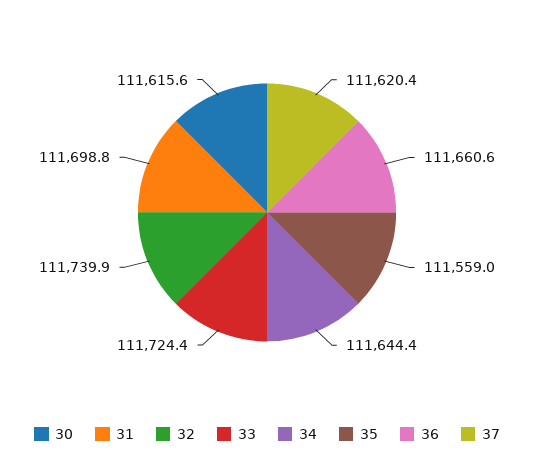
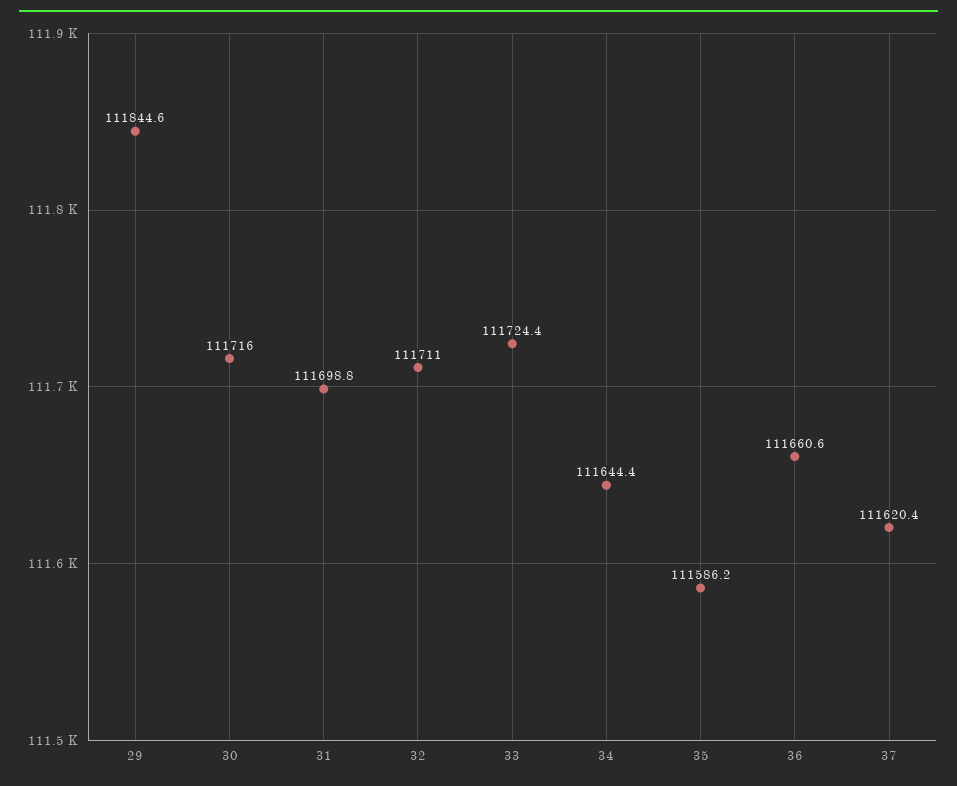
  {
-   "30": 111615.6,
+   "30": 111716,
    "31": 111698.8,
-   "32": 111739.9,
+   "32": 111711,
    "33": 111724.4,
    "34": 111644.4,
-   "35": 111559,
+   "35": 111586.2,
    "36": 111660.6,
-   "37": 111620.4
+   "37": 111620.4,
+   "29": 111844.6
  }

